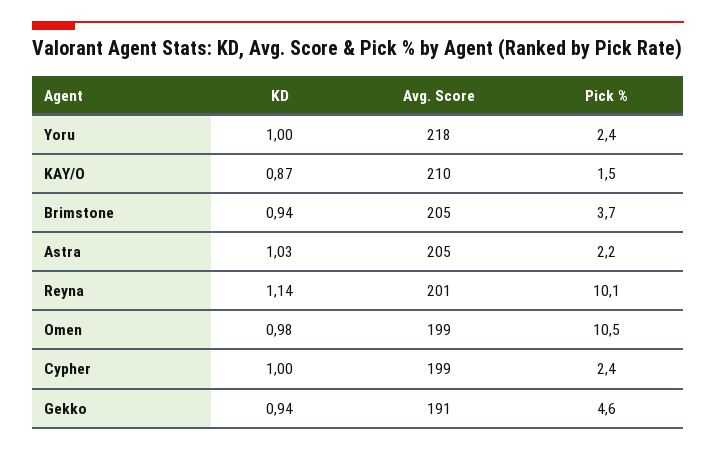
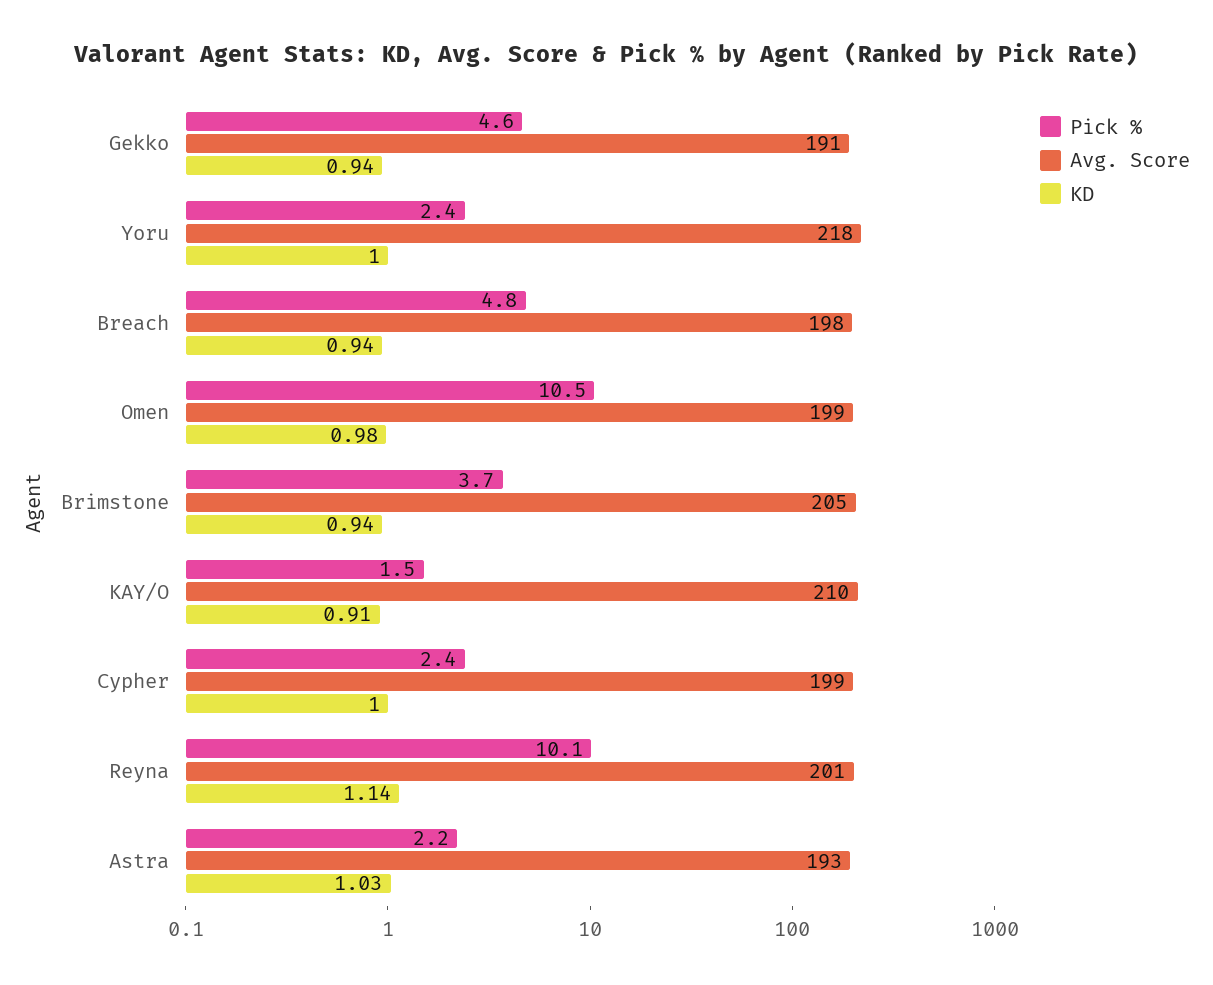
  {
    "KD": {
      "Yoru": 1,
-     "KAY/O": 0.87,
+     "KAY/O": 0.91,
      "Brimstone": 0.94,
      "Astra": 1.03,
      "Reyna": 1.14,
      "Omen": 0.98,
      "Cypher": 1,
-     "Gekko": 0.94
+     "Gekko": 0.94,
+     "Breach": 0.94
    },
    "Avg. Score": {
      "Yoru": 218,
      "KAY/O": 210,
      "Brimstone": 205,
-     "Astra": 205,
+     "Astra": 193,
      "Reyna": 201,
      "Omen": 199,
      "Cypher": 199,
-     "Gekko": 191
+     "Gekko": 191,
+     "Breach": 198
    },
    "Pick %": {
      "Yoru": 2.4,
      "KAY/O": 1.5,
      "Brimstone": 3.7,
      "Astra": 2.2,
      "Reyna": 10.1,
      "Omen": 10.5,
      "Cypher": 2.4,
-     "Gekko": 4.6
+     "Gekko": 4.6,
+     "Breach": 4.8
    }
  }

